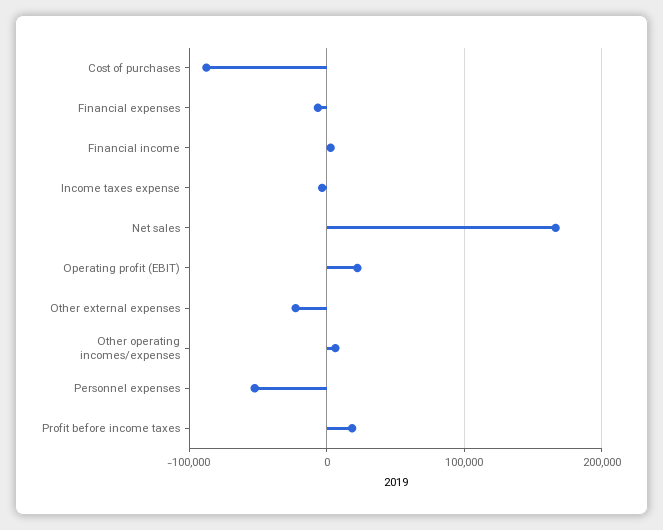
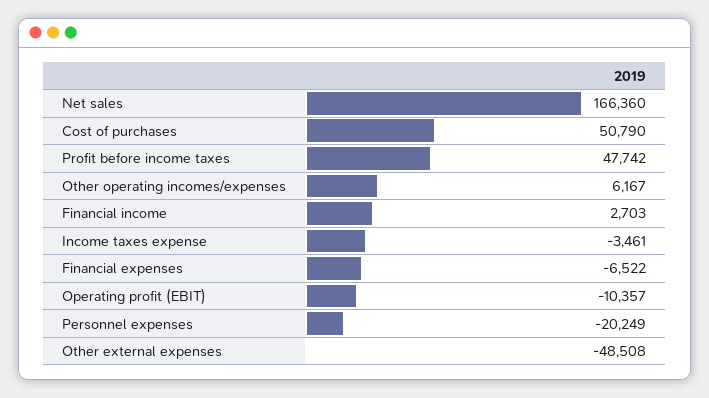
  {
-   "Cost of purchases": -90000,
+   "Cost of purchases": 50790,
    "Financial expenses": -6522,
    "Financial income": 2703,
    "Income taxes expense": -3461,
    "Net sales": 166360,
-   "Operating profit (EBIT)": 20000,
+   "Operating profit (EBIT)": -10357,
-   "Other external expenses": -20000,
+   "Other external expenses": -48508,
    "Other operating incomes/expenses": 6167,
-   "Personnel expenses": -50000,
+   "Personnel expenses": -20249,
-   "Profit before income taxes": 20000
+   "Profit before income taxes": 47742
  }

